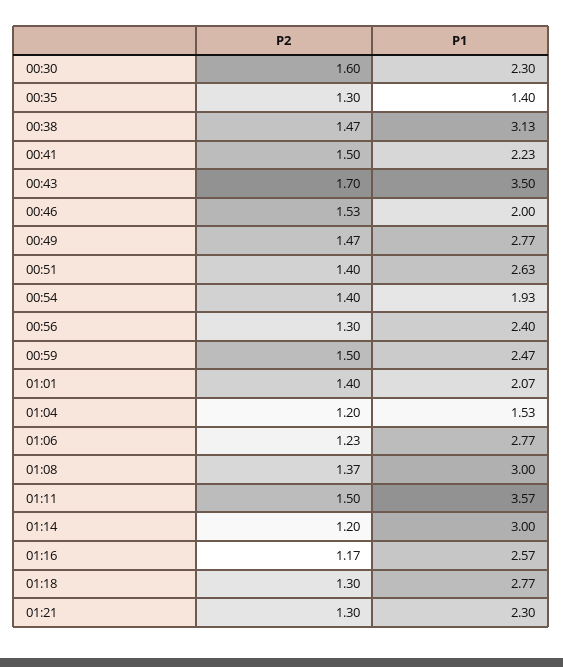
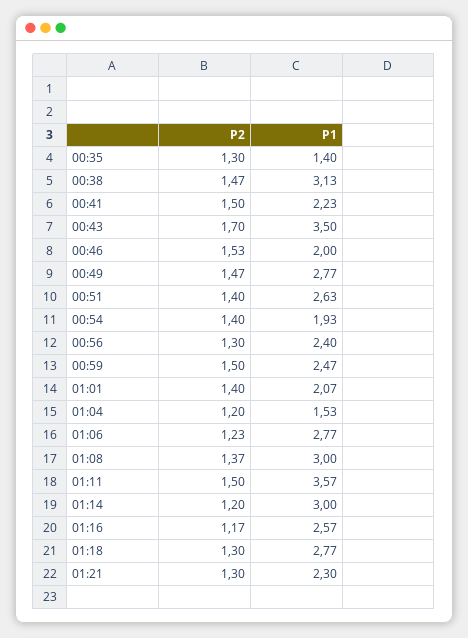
  {
    "P2": {
-     "00:30": 1.6,
      "00:35": 1.3,
      "00:38": 1.47,
      "00:41": 1.5,
      "00:43": 1.7,
      "00:46": 1.53,
      "00:49": 1.47,
      "00:51": 1.4,
      "00:54": 1.4,
      "00:56": 1.3,
      "00:59": 1.5,
      "01:01": 1.4,
      "01:04": 1.2,
      "01:06": 1.23,
      "01:08": 1.37,
      "01:11": 1.5,
      "01:14": 1.2,
      "01:16": 1.17,
      "01:18": 1.3,
      "01:21": 1.3
    },
    "P1": {
-     "00:30": 2.3,
      "00:35": 1.4,
      "00:38": 3.13,
      "00:41": 2.23,
      "00:43": 3.5,
      "00:46": 2,
      "00:49": 2.77,
      "00:51": 2.63,
      "00:54": 1.93,
      "00:56": 2.4,
      "00:59": 2.47,
      "01:01": 2.07,
      "01:04": 1.53,
      "01:06": 2.77,
      "01:08": 3,
      "01:11": 3.57,
      "01:14": 3,
      "01:16": 2.57,
      "01:18": 2.77,
      "01:21": 2.3
    }
  }

